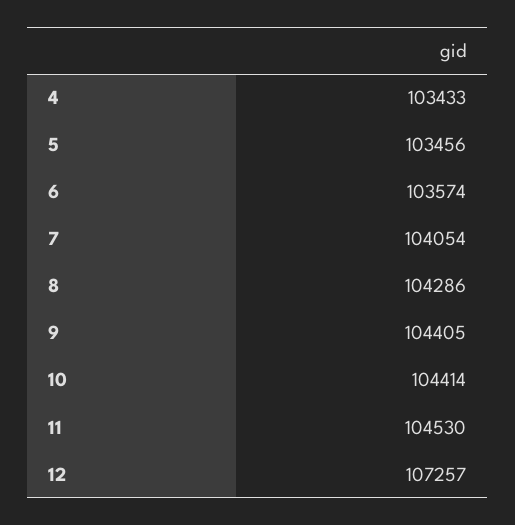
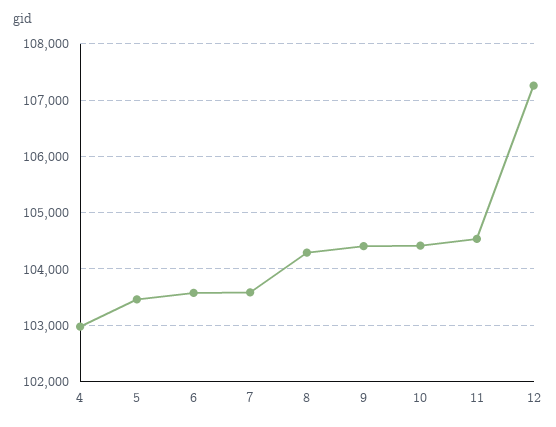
  {
-   "4": 103433,
+   "4": 103000,
    "5": 103456,
    "6": 103574,
-   "7": 104054,
+   "7": 103600,
    "8": 104286,
    "9": 104405,
    "10": 104414,
    "11": 104530,
    "12": 107257
  }

